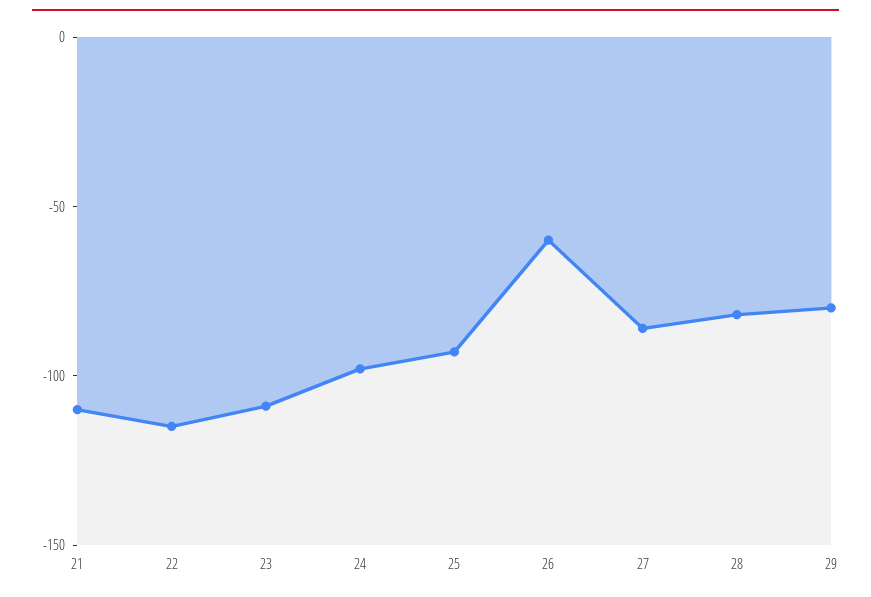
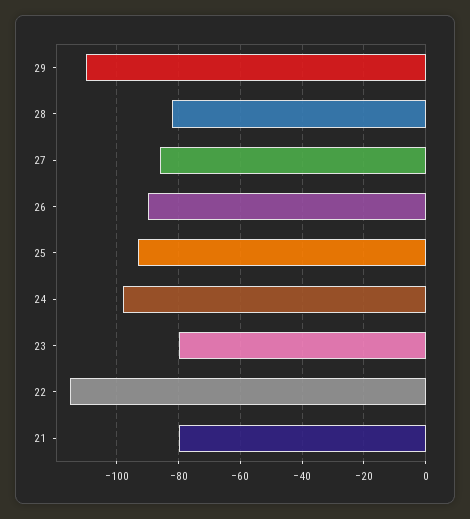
  {
-   "21": -110,
+   "21": -80,
    "22": -115,
-   "23": -110,
+   "23": -80,
    "24": -100,
    "25": -95,
-   "26": -60,
+   "26": -90,
    "27": -85,
    "28": -80,
-   "29": -80
+   "29": -110
  }

